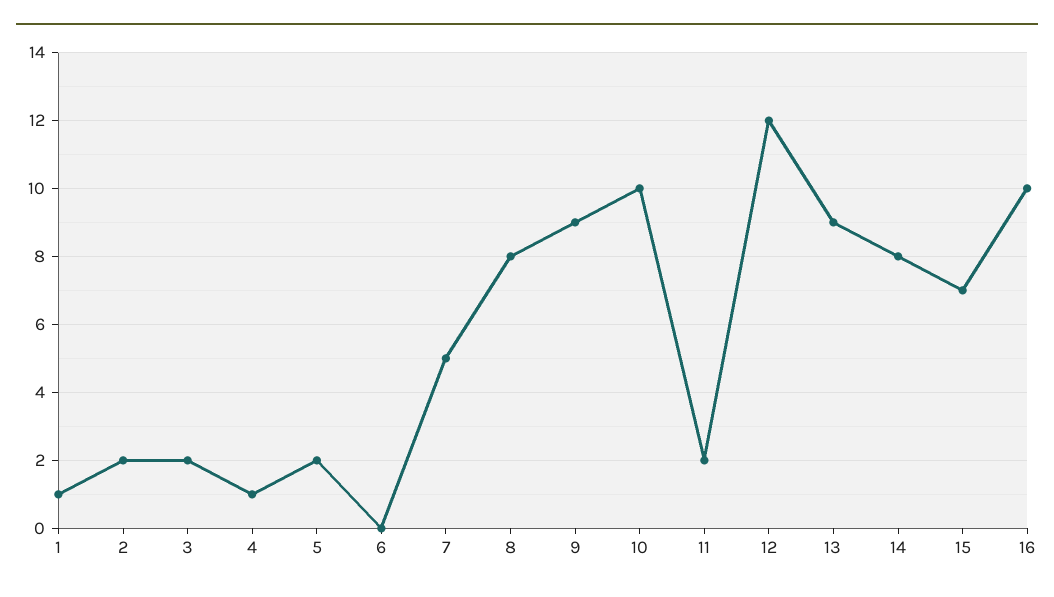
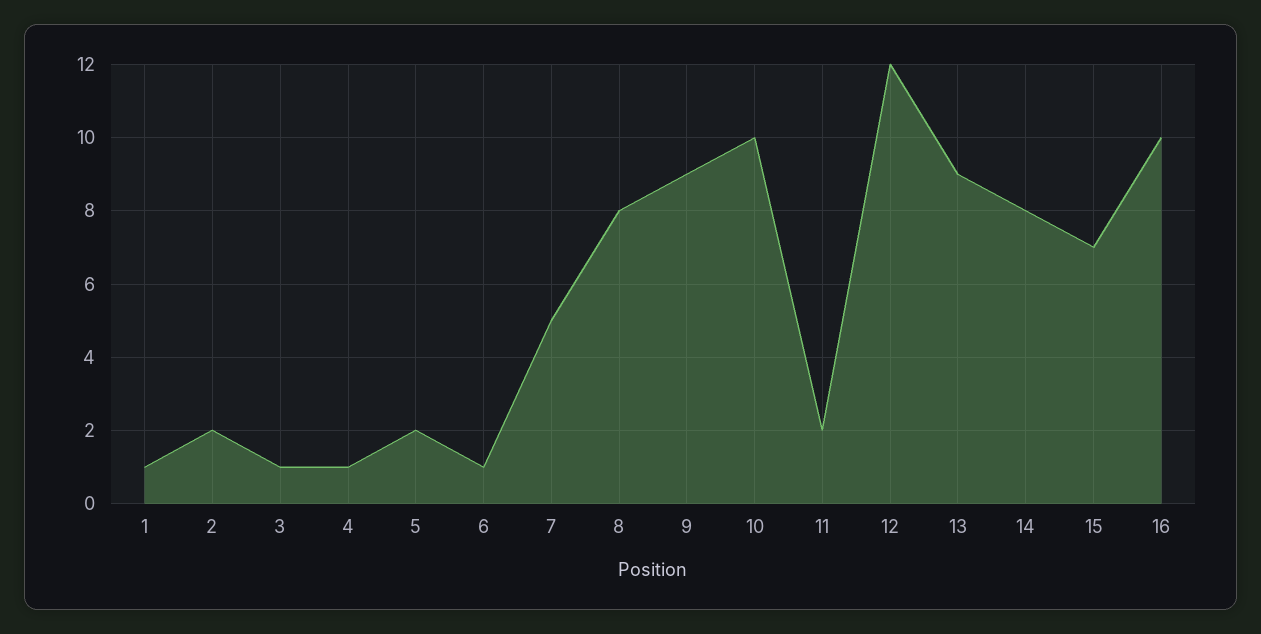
  {
    "1": 1,
    "2": 2,
-   "3": 2,
+   "3": 1,
    "4": 1,
    "5": 2,
-   "6": 0,
+   "6": 1,
    "7": 5,
    "8": 8,
    "9": 9,
    "10": 10,
    "11": 2,
    "12": 12,
    "13": 9,
    "14": 8,
    "15": 7,
    "16": 10
  }

